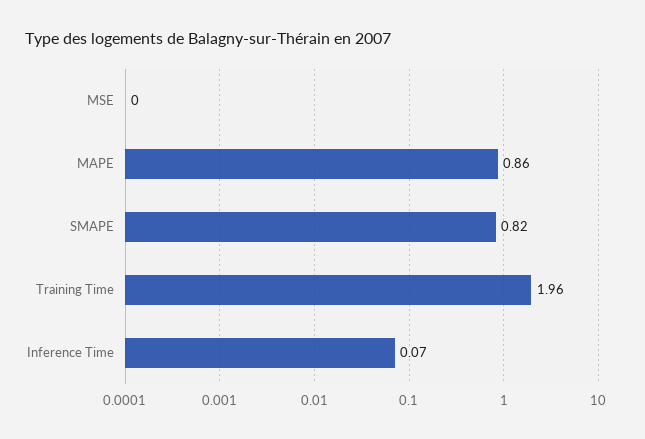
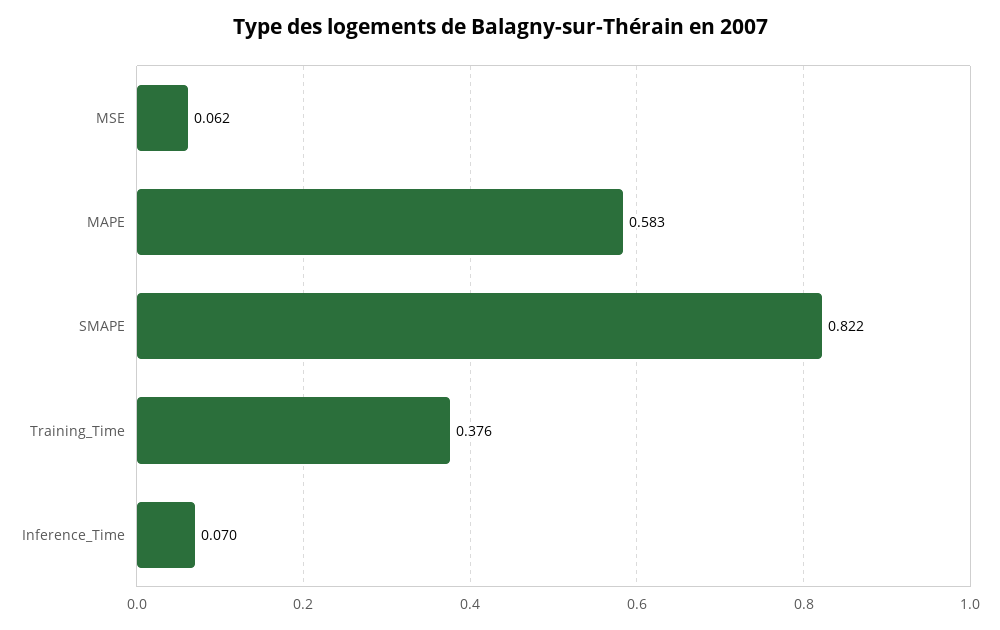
  {
-   "MSE": 0,
+   "MSE": 0.062,
-   "MAPE": 0.86,
+   "MAPE": 0.583,
    "SMAPE": 0.822,
-   "Training Time": 1.96,
+   "Training Time": 0.376,
    "Inference Time": 0.07
  }

